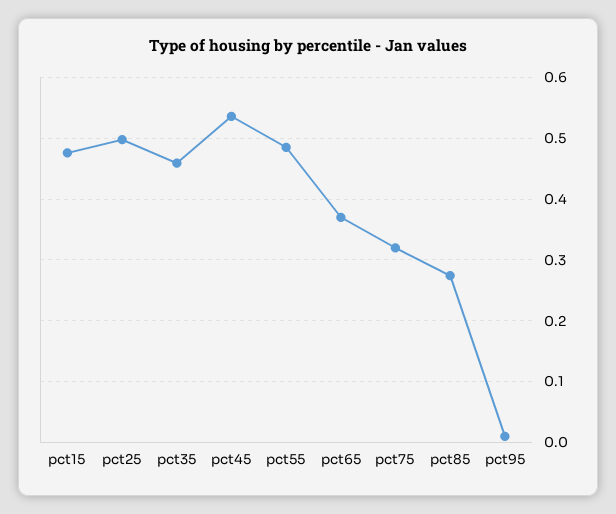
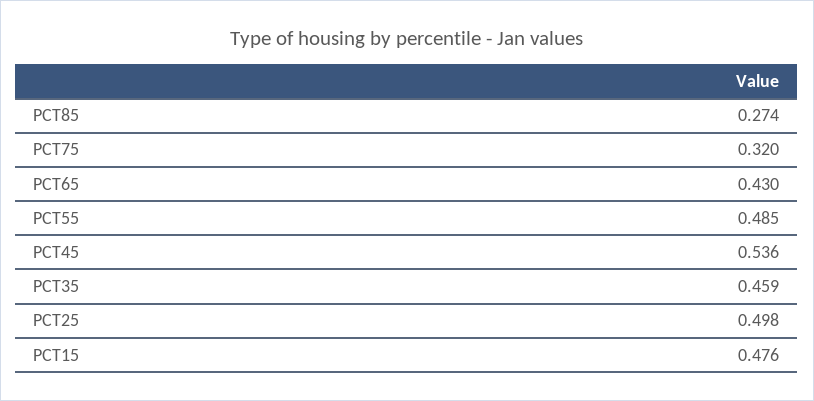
  {
    "pct15": 0.476,
    "pct25": 0.498,
    "pct35": 0.459,
    "pct45": 0.536,
    "pct55": 0.485,
-   "pct65": 0.37,
+   "pct65": 0.43,
    "pct75": 0.32,
-   "pct85": 0.274,
+   "pct85": 0.274
-   "pct95": 0.01
  }

